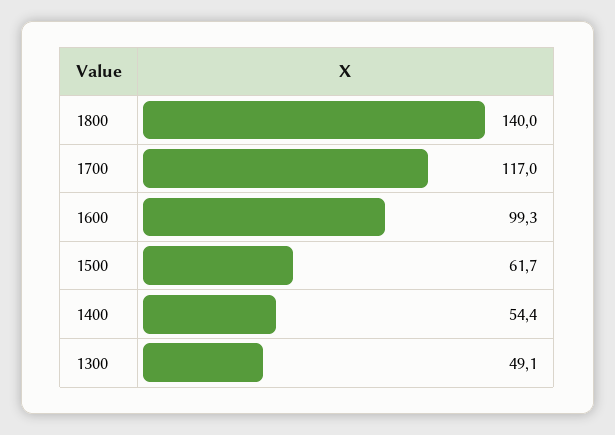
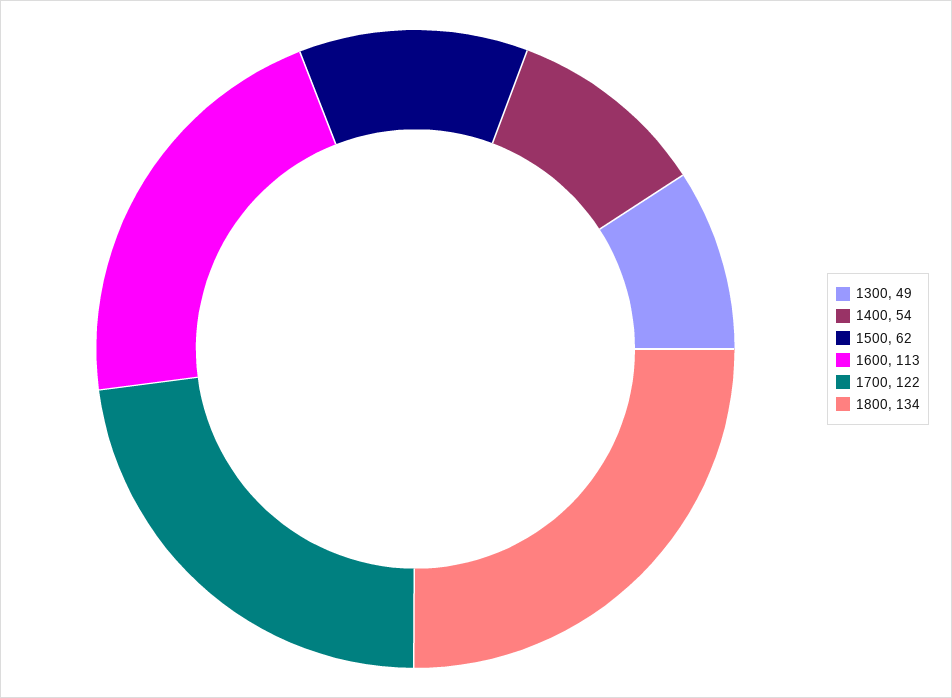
  {
-   "1800": 140,
+   "1800": 134,
-   "1700": 117,
+   "1700": 122,
-   "1600": 99.3,
+   "1600": 113,
    "1500": 61.7,
    "1400": 54.4,
    "1300": 49.1
  }

